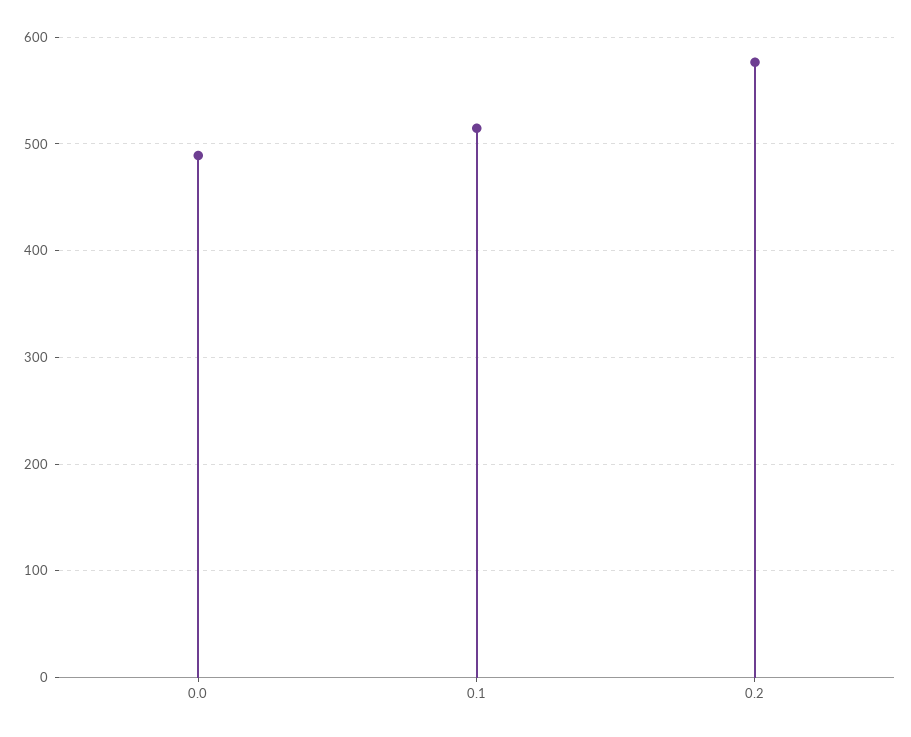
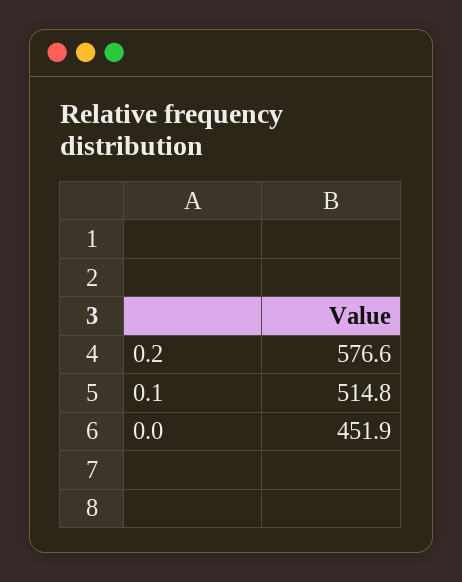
  {
-   "0.0": 490,
+   "0.0": 451.9,
    "0.1": 514.8,
    "0.2": 576.6
  }

